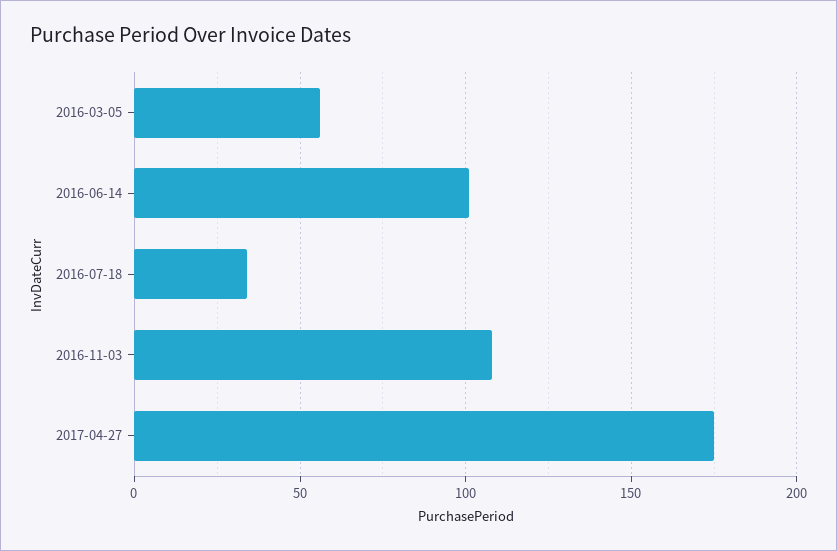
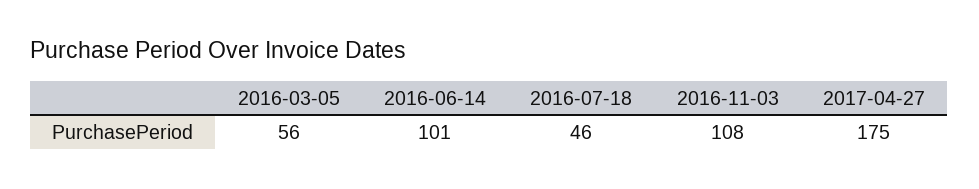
  {
    "2016-03-05": 56,
    "2016-06-14": 101,
-   "2016-07-18": 35,
+   "2016-07-18": 46,
    "2016-11-03": 108,
    "2017-04-27": 175
  }

